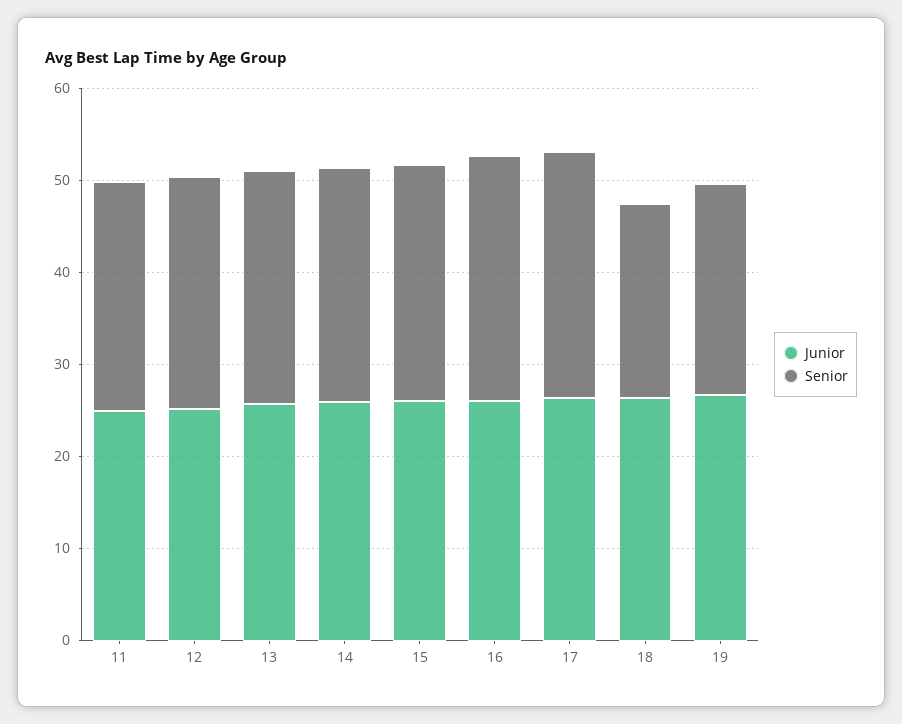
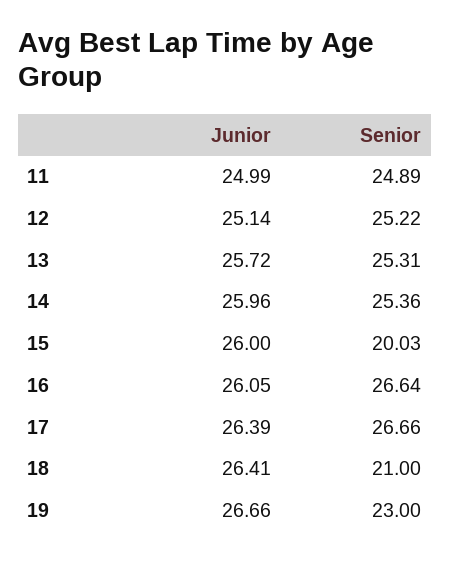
  {
    "Junior": {
      "11": 24.99,
      "12": 25.14,
      "13": 25.72,
      "14": 25.96,
      "15": 26,
      "16": 26.05,
      "17": 26.39,
      "18": 26.41,
      "19": 26.66
    },
    "Senior": {
      "11": 24.89,
      "12": 25.22,
      "13": 25.31,
      "14": 25.36,
-     "15": 26,
+     "15": 20.03,
      "16": 26.64,
      "17": 26.66,
      "18": 21,
      "19": 23
    }
  }

